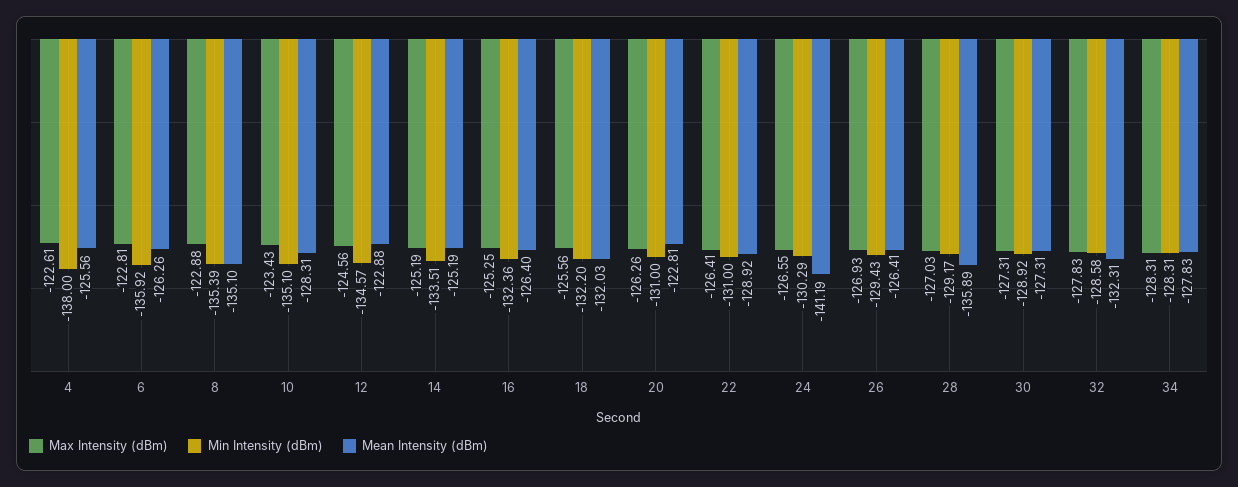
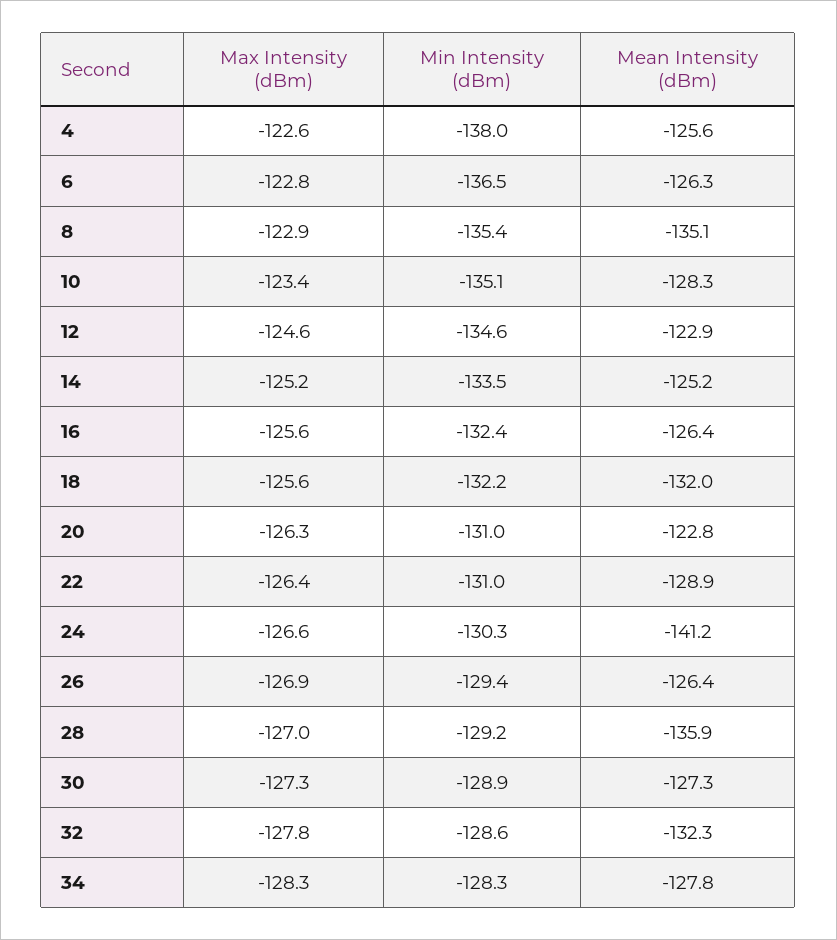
  {
    "Max Intensity (dBm)": {
      "4": -122.61,
      "6": -122.81,
      "8": -122.88,
      "10": -123.43,
      "12": -124.56,
      "14": -125.19,
-     "16": -125.25,
+     "16": -125.6,
      "18": -125.56,
      "20": -126.26,
      "22": -126.41,
      "24": -126.55,
      "26": -126.93,
      "28": -127.03,
      "30": -127.31,
      "32": -127.83,
      "34": -128.31
    },
    "Min Intensity (dBm)": {
      "4": -138,
-     "6": -135.92,
+     "6": -136.5,
      "8": -135.39,
      "10": -135.1,
      "12": -134.57,
      "14": -133.51,
      "16": -132.36,
      "18": -132.2,
      "20": -131,
      "22": -131,
      "24": -130.29,
      "26": -129.43,
      "28": -129.17,
      "30": -128.92,
      "32": -128.58,
      "34": -128.31
    },
    "Mean Intensity (dBm)": {
      "4": -125.56,
      "6": -126.26,
      "8": -135.1,
      "10": -128.31,
      "12": -122.88,
      "14": -125.19,
      "16": -126.4,
      "18": -132.03,
      "20": -122.81,
      "22": -128.92,
      "24": -141.19,
      "26": -126.41,
      "28": -135.89,
      "30": -127.31,
      "32": -132.31,
      "34": -127.83
    }
  }

